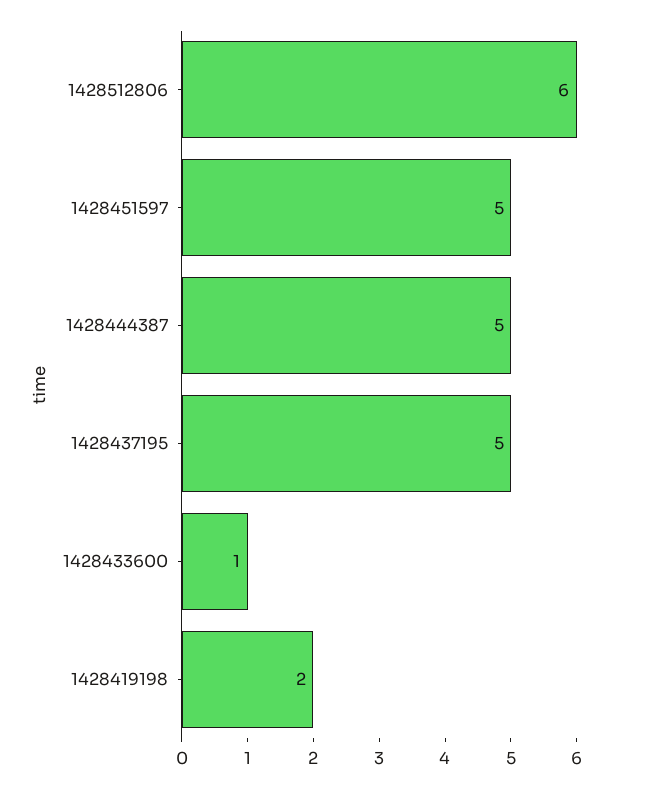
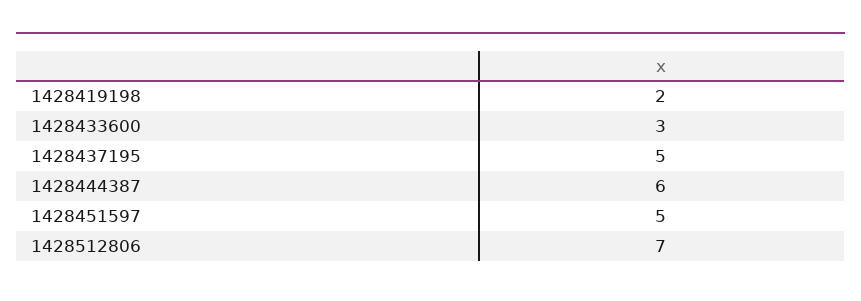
  {
-   "1428512806": 6,
+   "1428512806": 7,
    "1428451597": 5,
-   "1428444387": 5,
+   "1428444387": 6,
    "1428437195": 5,
-   "1428433600": 1,
+   "1428433600": 3,
    "1428419198": 2
  }

